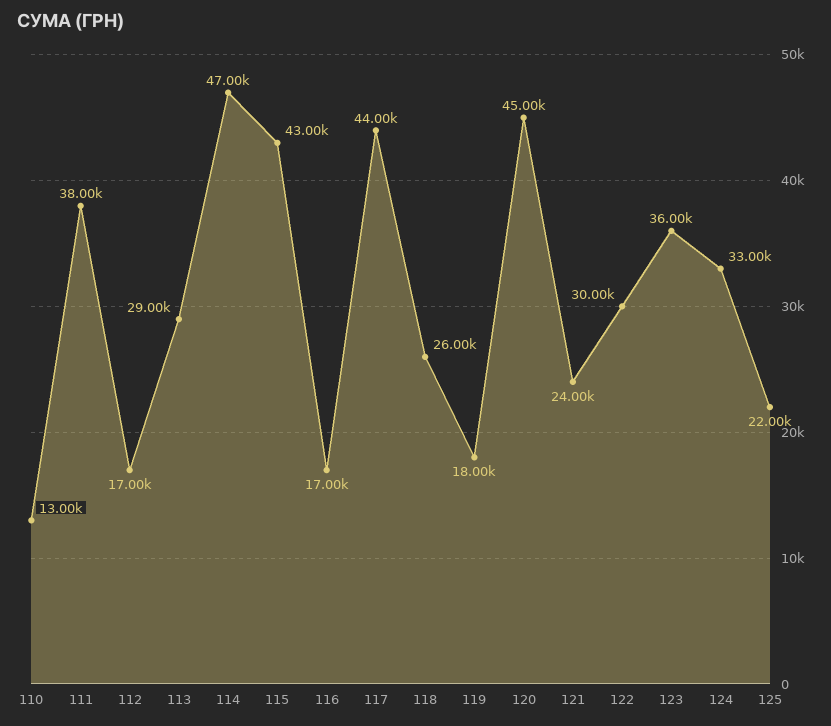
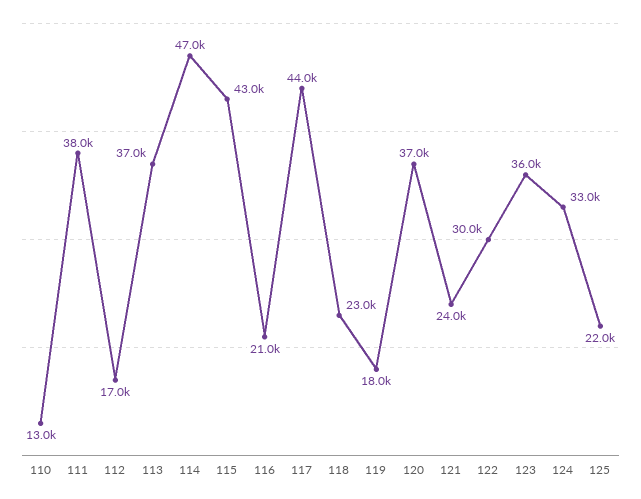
  {
    "110": 13000,
    "111": 38000,
    "112": 17000,
-   "113": 29000,
+   "113": 37000,
    "114": 47000,
    "115": 43000,
-   "116": 17000,
+   "116": 21000,
    "117": 44000,
-   "118": 26000,
+   "118": 23000,
    "119": 18000,
-   "120": 45000,
+   "120": 37000,
    "121": 24000,
    "122": 30000,
    "123": 36000,
    "124": 33000,
    "125": 22000
  }

